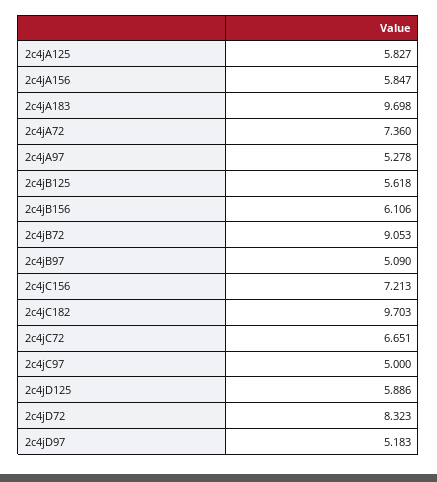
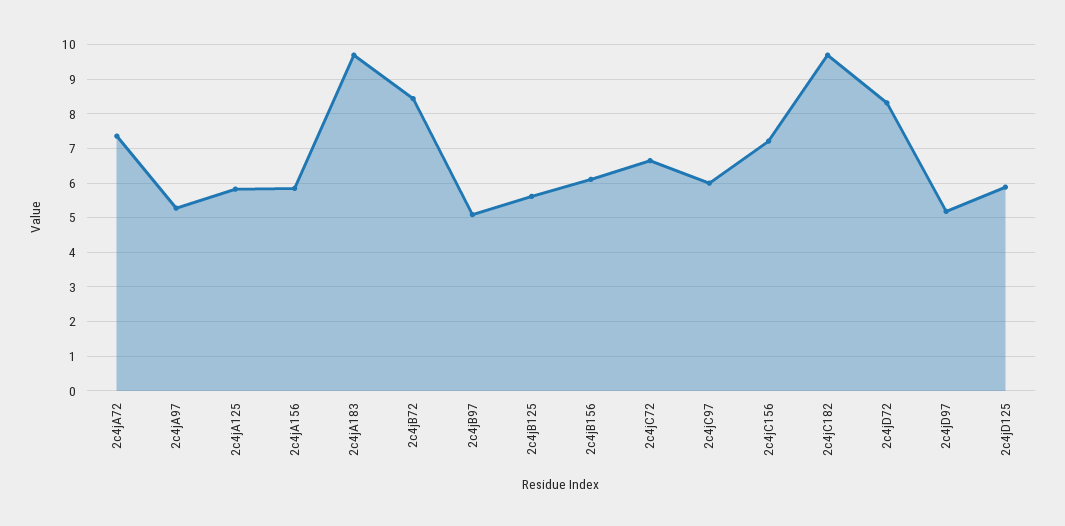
  {
    "2c4jA125": 5.827,
    "2c4jA156": 5.847,
    "2c4jA183": 9.698,
    "2c4jA72": 7.36,
    "2c4jA97": 5.278,
    "2c4jB125": 5.618,
    "2c4jB156": 6.106,
-   "2c4jB72": 9.053,
+   "2c4jB72": 8.4,
    "2c4jB97": 5.09,
    "2c4jC156": 7.213,
    "2c4jC182": 9.703,
    "2c4jC72": 6.651,
-   "2c4jC97": 5,
+   "2c4jC97": 6,
    "2c4jD125": 5.886,
    "2c4jD72": 8.323,
    "2c4jD97": 5.183
  }

